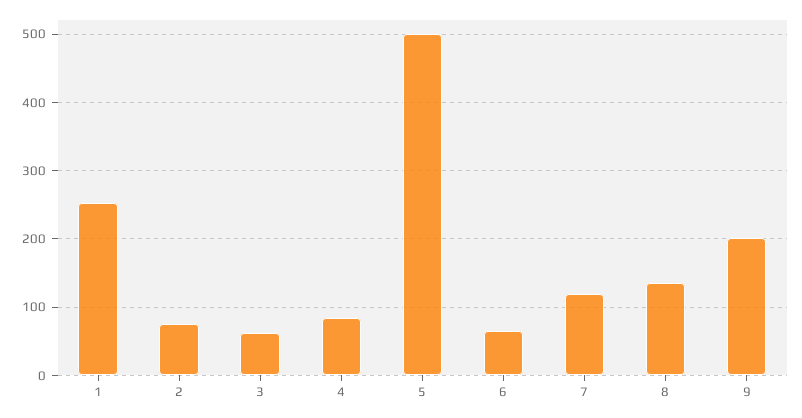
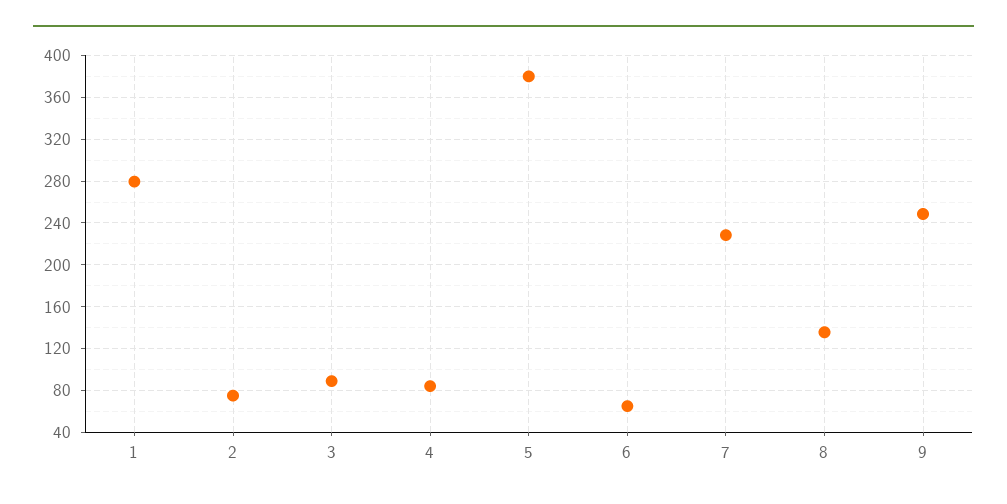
  {
-   "1": 250,
+   "1": 280,
    "2": 80,
-   "3": 60,
+   "3": 90,
    "4": 80,
-   "5": 500,
+   "5": 380,
    "6": 70,
-   "7": 120,
+   "7": 230,
    "8": 140,
-   "9": 200
+   "9": 250
  }

